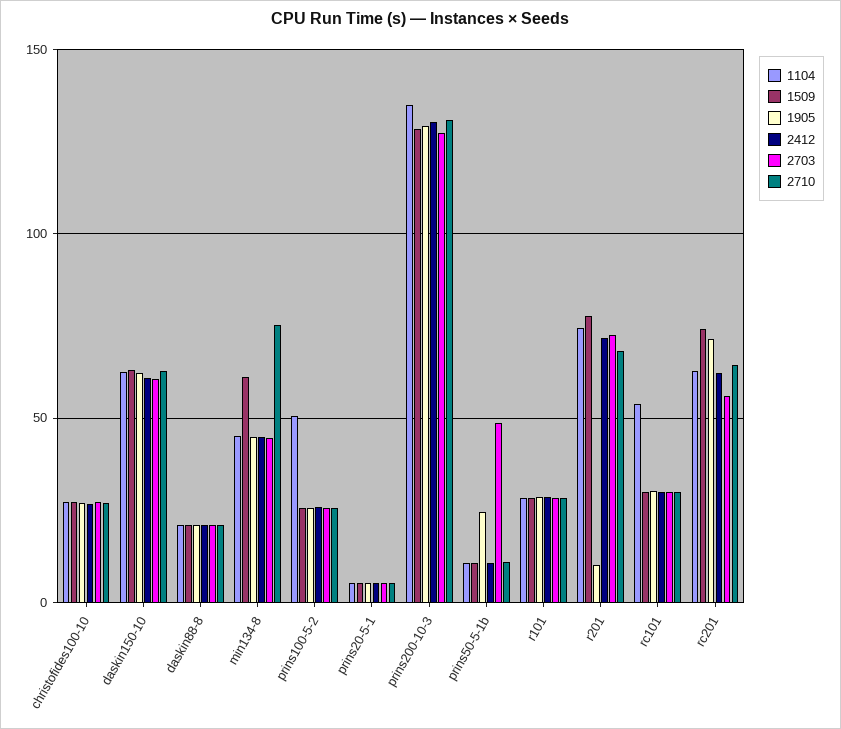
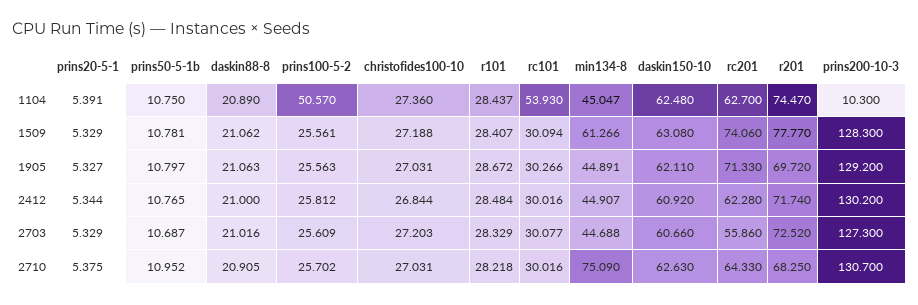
  {
    "1104": {
      "christofides100-10": 27.36,
      "daskin150-10": 62.48,
      "daskin88-8": 20.89,
      "min134-8": 45.047,
      "prins100-5-2": 50.57,
      "prins20-5-1": 5.391,
-     "prins200-10-3": 135,
+     "prins200-10-3": 10.3,
      "prins50-5-1b": 10.75,
      "r101": 28.437,
      "r201": 74.47,
      "rc101": 53.93,
      "rc201": 62.7
    },
    "1509": {
      "christofides100-10": 27.188,
      "daskin150-10": 63.08,
      "daskin88-8": 21.062,
      "min134-8": 61.266,
      "prins100-5-2": 25.561,
      "prins20-5-1": 5.329,
      "prins200-10-3": 128.3,
      "prins50-5-1b": 10.781,
      "r101": 28.407,
      "r201": 77.77,
      "rc101": 30.094,
      "rc201": 74.06
    },
    "1905": {
      "christofides100-10": 27.031,
      "daskin150-10": 62.11,
      "daskin88-8": 21.063,
      "min134-8": 44.891,
      "prins100-5-2": 25.563,
      "prins20-5-1": 5.327,
      "prins200-10-3": 129.2,
-     "prins50-5-1b": 25,
+     "prins50-5-1b": 10.797,
      "r101": 28.672,
-     "r201": 10,
+     "r201": 69.72,
      "rc101": 30.266,
      "rc201": 71.33
    },
    "2412": {
      "christofides100-10": 26.844,
      "daskin150-10": 60.92,
      "daskin88-8": 21,
      "min134-8": 44.907,
      "prins100-5-2": 25.812,
      "prins20-5-1": 5.344,
      "prins200-10-3": 130.2,
      "prins50-5-1b": 10.765,
      "r101": 28.484,
      "r201": 71.74,
      "rc101": 30.016,
      "rc201": 62.28
    },
    "2703": {
      "christofides100-10": 27.203,
      "daskin150-10": 60.66,
      "daskin88-8": 21.016,
      "min134-8": 44.688,
      "prins100-5-2": 25.609,
      "prins20-5-1": 5.329,
      "prins200-10-3": 127.3,
-     "prins50-5-1b": 50,
+     "prins50-5-1b": 10.687,
      "r101": 28.329,
      "r201": 72.52,
      "rc101": 30.077,
      "rc201": 55.86
    },
    "2710": {
      "christofides100-10": 27.031,
      "daskin150-10": 62.63,
      "daskin88-8": 20.905,
      "min134-8": 75.09,
      "prins100-5-2": 25.702,
      "prins20-5-1": 5.375,
      "prins200-10-3": 130.7,
      "prins50-5-1b": 10.952,
      "r101": 28.218,
      "r201": 68.25,
      "rc101": 30.016,
      "rc201": 64.33
    }
  }

